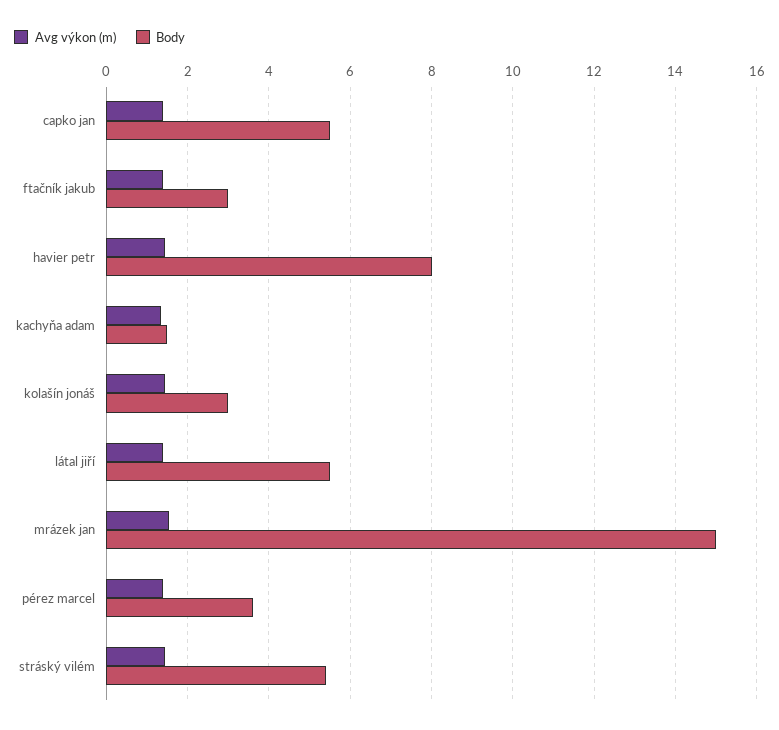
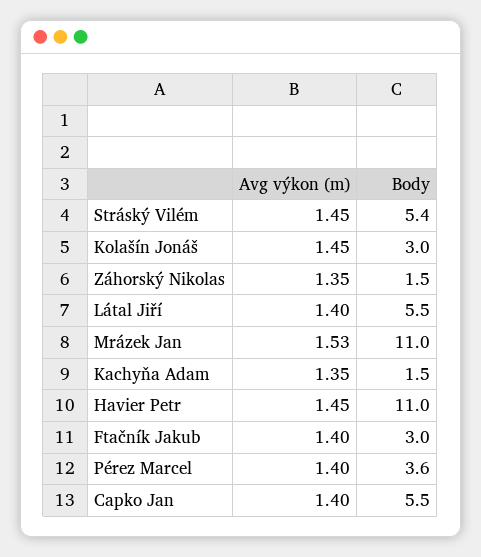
  {
    "Avg výkon (m)": {
      "capko jan": 1.4,
      "ftačník jakub": 1.4,
      "havier petr": 1.45,
      "kachyňa adam": 1.35,
      "kolašín jonáš": 1.45,
      "látal jiří": 1.4,
      "mrázek jan": 1.53,
      "pérez marcel": 1.4,
-     "stráský vilém": 1.45
+     "stráský vilém": 1.45,
+     "Záhorský Nikolas": 1.35
    },
    "Body": {
      "capko jan": 5.5,
      "ftačník jakub": 3,
-     "havier petr": 8,
+     "havier petr": 11,
      "kachyňa adam": 1.5,
      "kolašín jonáš": 3,
      "látal jiří": 5.5,
-     "mrázek jan": 15,
+     "mrázek jan": 11,
      "pérez marcel": 3.6,
-     "stráský vilém": 5.4
+     "stráský vilém": 5.4,
+     "Záhorský Nikolas": 1.5
    }
  }

